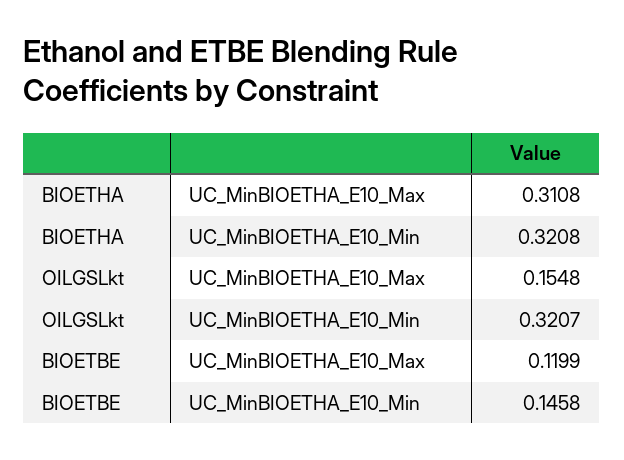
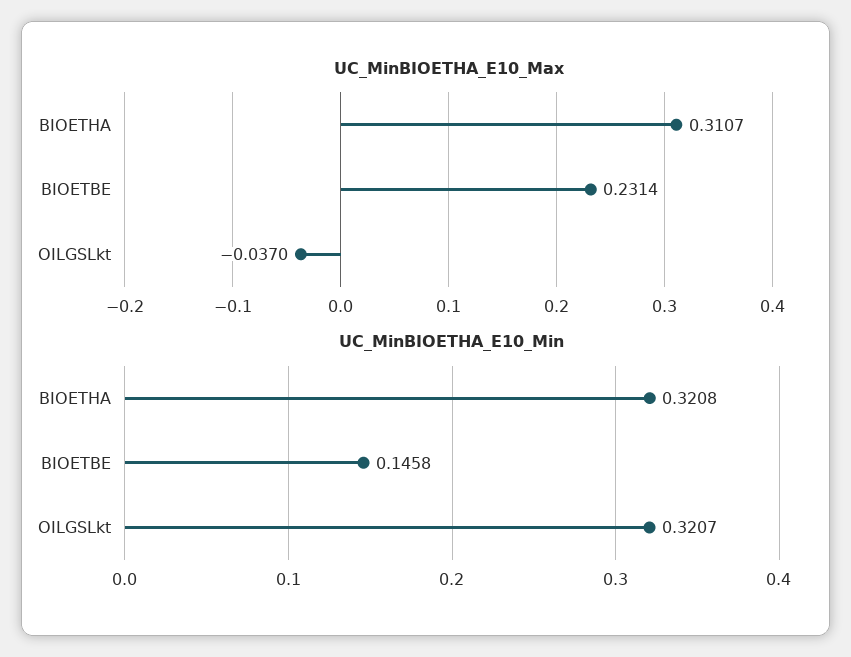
  {
    "UC_MinBIOETHA_E10_Max": {
-     "BIOETHA": 0.3108,
+     "BIOETHA": 0.3107,
-     "OILGSLkt": 0.1548,
+     "OILGSLkt": -0.037,
-     "BIOETBE": 0.1199
+     "BIOETBE": 0.2314
    },
    "UC_MinBIOETHA_E10_Min": {
      "BIOETHA": 0.3208,
      "OILGSLkt": 0.3207,
      "BIOETBE": 0.1458
    }
  }

